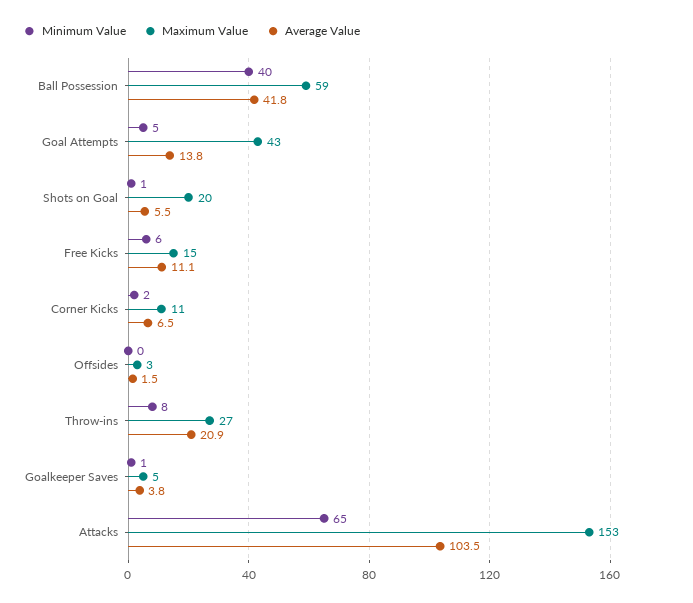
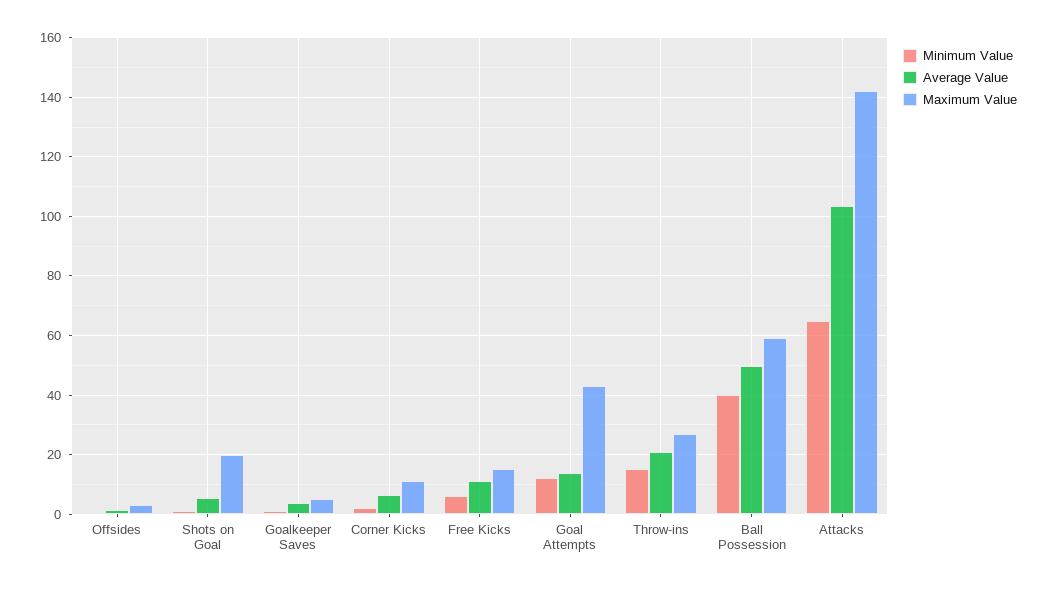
  {
    "Minimum Value": {
      "Ball Possession": 40,
-     "Goal Attempts": 5,
+     "Goal Attempts": 12.5,
      "Shots on Goal": 1,
      "Free Kicks": 6,
      "Corner Kicks": 2,
      "Offsides": 0,
-     "Throw-ins": 8,
+     "Throw-ins": 15,
      "Goalkeeper Saves": 1,
      "Attacks": 65
    },
    "Maximum Value": {
      "Ball Possession": 59,
      "Goal Attempts": 43,
      "Shots on Goal": 20,
      "Free Kicks": 15,
      "Corner Kicks": 11,
      "Offsides": 3,
      "Throw-ins": 27,
      "Goalkeeper Saves": 5,
-     "Attacks": 153
+     "Attacks": 142.5
    },
    "Average Value": {
-     "Ball Possession": 41.8,
+     "Ball Possession": 50,
      "Goal Attempts": 13.8,
      "Shots on Goal": 5.5,
      "Free Kicks": 11.1,
      "Corner Kicks": 6.5,
      "Offsides": 1.5,
      "Throw-ins": 20.9,
      "Goalkeeper Saves": 3.8,
      "Attacks": 103.5
    }
  }

